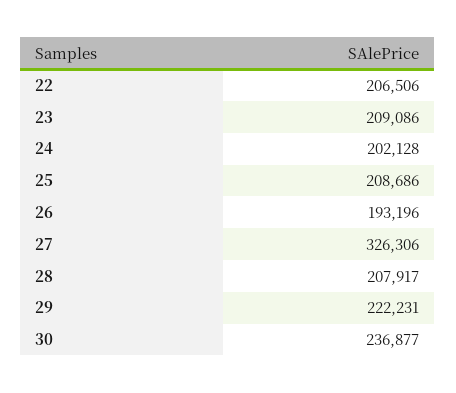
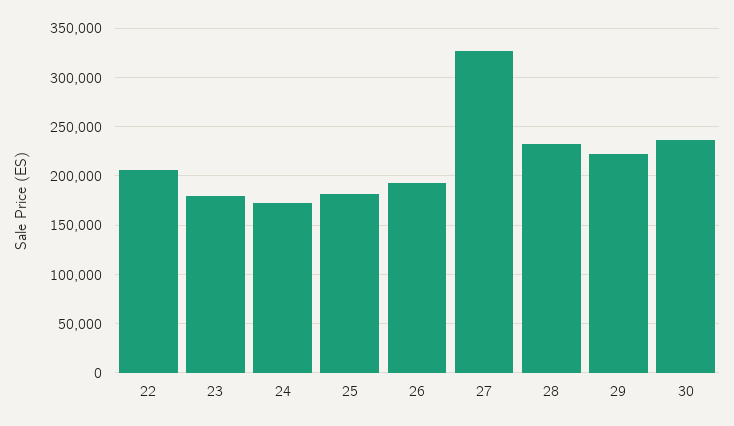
  {
    "22": 206506,
-   "23": 209086,
+   "23": 180000,
-   "24": 202128,
+   "24": 170000,
-   "25": 208686,
+   "25": 180000,
    "26": 193196,
    "27": 326306,
-   "28": 207917,
+   "28": 230000,
    "29": 222231,
    "30": 236877
  }

